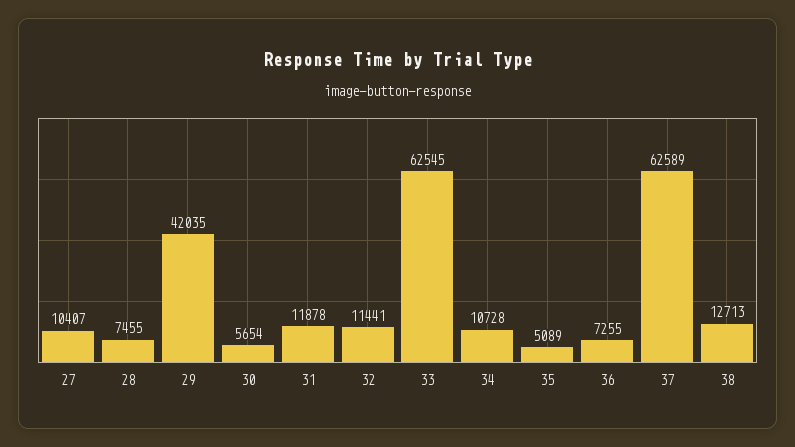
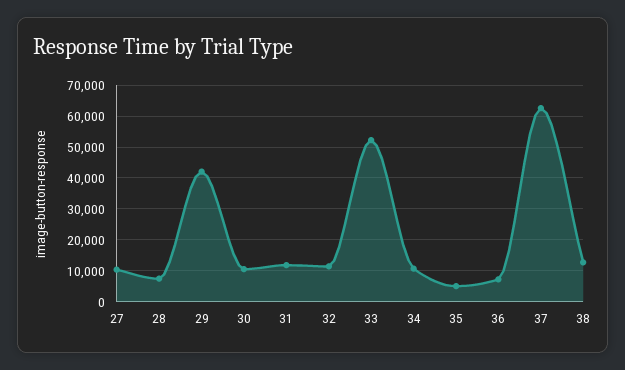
  {
    "27": 10407,
    "28": 7455,
    "29": 42035,
-   "30": 5654,
+   "30": 10000,
    "31": 11878,
    "32": 11441,
-   "33": 62545,
+   "33": 52000,
    "34": 10728,
    "35": 5089,
    "36": 7255,
    "37": 62589,
    "38": 12713
  }

